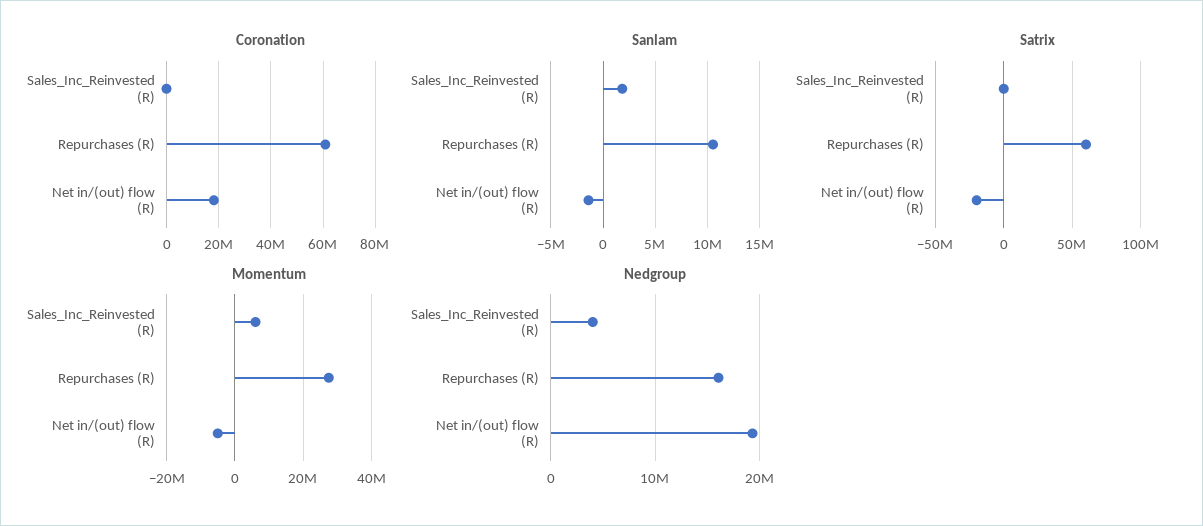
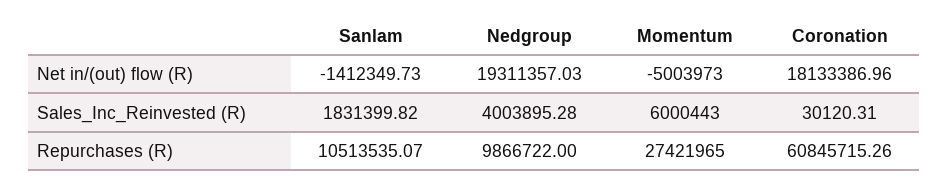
  {
    "Coronation": {
      "Sales_Inc_Reinvested (R)": 30120.31,
      "Repurchases (R)": 60845715.26,
      "Net in/(out) flow (R)": 18133386.96
    },
    "Sanlam": {
      "Sales_Inc_Reinvested (R)": 1831399.82,
      "Repurchases (R)": 10513535.07,
      "Net in/(out) flow (R)": -1412349.73
    },
-   "Satrix": {
-     "Sales_Inc_Reinvested (R)": 0,
-     "Repurchases (R)": 60000000,
-     "Net in/(out) flow (R)": -20000000
-   },
    "Momentum": {
      "Sales_Inc_Reinvested (R)": 6000443,
      "Repurchases (R)": 27421965,
      "Net in/(out) flow (R)": -5003973
    },
    "Nedgroup": {
      "Sales_Inc_Reinvested (R)": 4003895.28,
-     "Repurchases (R)": 16000000,
+     "Repurchases (R)": 9866722,
      "Net in/(out) flow (R)": 19311357.03
    }
  }

